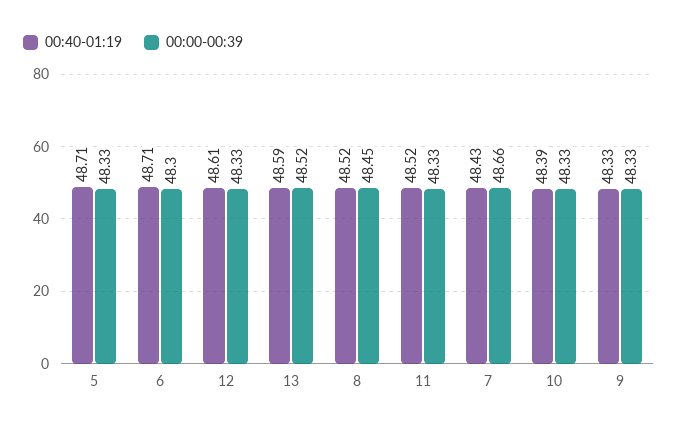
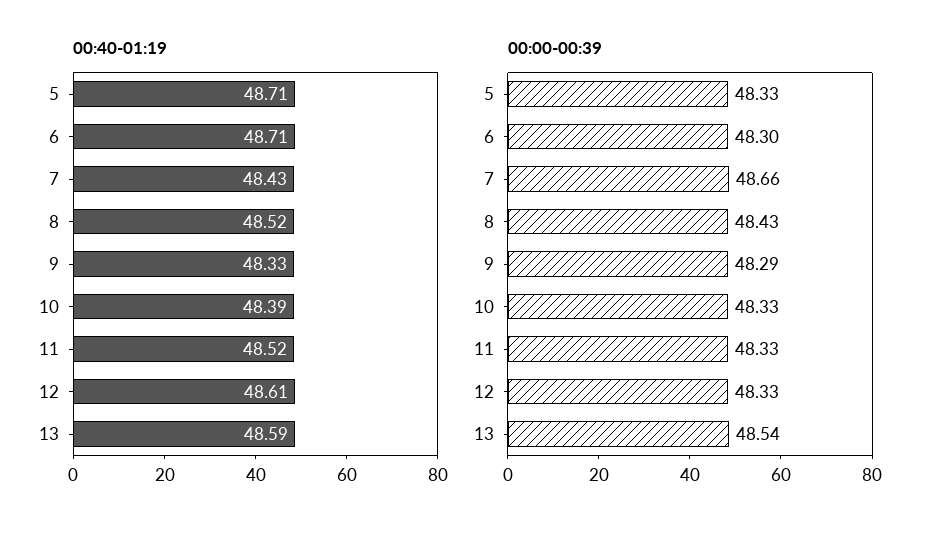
  {
    "00:40-01:19": {
      "5": 48.71,
      "6": 48.71,
      "12": 48.61,
      "13": 48.59,
      "8": 48.52,
      "11": 48.52,
      "7": 48.43,
      "10": 48.39,
      "9": 48.33
    },
    "00:00-00:39": {
      "5": 48.33,
      "6": 48.3,
      "12": 48.33,
-     "13": 48.52,
+     "13": 48.54,
-     "8": 48.45,
+     "8": 48.43,
      "11": 48.33,
      "7": 48.66,
      "10": 48.33,
-     "9": 48.33
+     "9": 48.29
    }
  }

